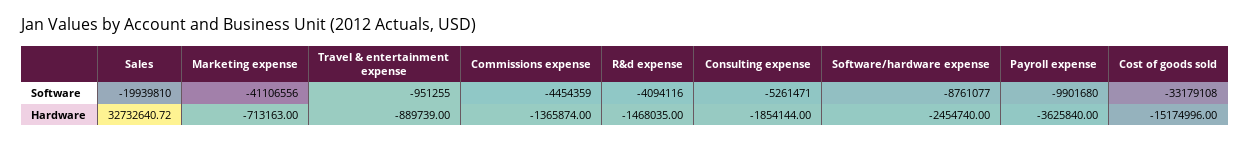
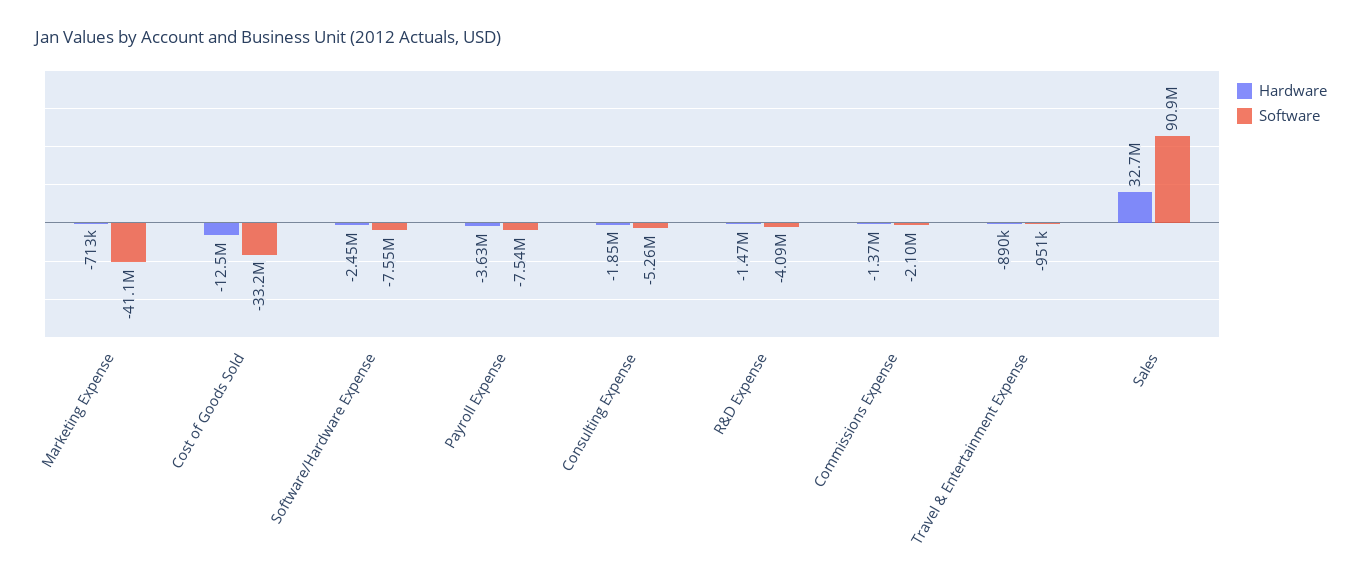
  {
    "Software": {
-     "Sales": -19939810,
+     "Sales": 90900000,
      "Marketing expense": -41106556,
      "Travel & entertainment expense": -951255,
-     "Commissions expense": -4454359,
+     "Commissions expense": -2100000,
      "R&d expense": -4094116,
      "Consulting expense": -5261471,
-     "Software/hardware expense": -8761077,
+     "Software/hardware expense": -7550000,
-     "Payroll expense": -9901680,
+     "Payroll expense": -7540000,
      "Cost of goods sold": -33179108
    },
    "Hardware": {
      "Sales": 32732640.72,
      "Marketing expense": -713163,
      "Travel & entertainment expense": -889739,
      "Commissions expense": -1365874,
      "R&d expense": -1468035,
      "Consulting expense": -1854144,
      "Software/hardware expense": -2454740,
      "Payroll expense": -3625840,
-     "Cost of goods sold": -15174996
+     "Cost of goods sold": -12500000
    }
  }

